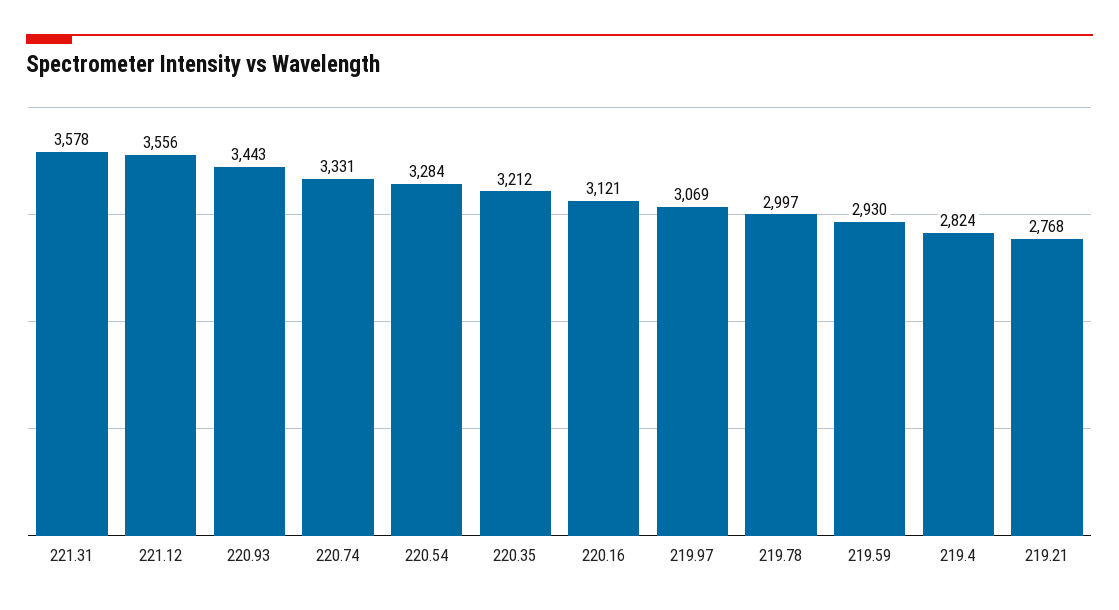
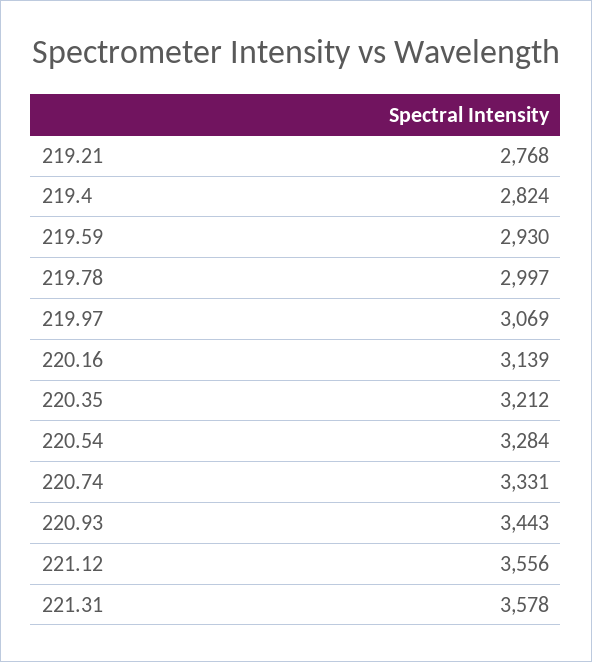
  {
    "221.31": 3578,
    "221.12": 3556,
    "220.93": 3443,
    "220.74": 3331,
    "220.54": 3284,
    "220.35": 3212,
-   "220.16": 3121,
+   "220.16": 3139,
    "219.97": 3069,
    "219.78": 2997,
    "219.59": 2930,
    "219.4": 2824,
    "219.21": 2768
  }

